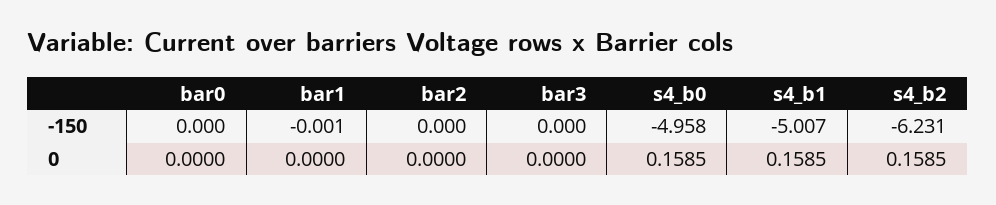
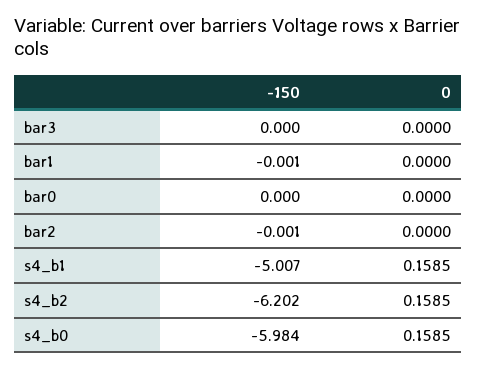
  {
    "bar0": {
      "-150": 0,
      "0": 0
    },
    "bar1": {
      "-150": -0.001,
      "0": 0
    },
    "bar2": {
-     "-150": 0,
+     "-150": -0.001,
      "0": 0
    },
    "bar3": {
      "-150": 0,
      "0": 0
    },
    "s4_b0": {
-     "-150": -4.958,
+     "-150": -5.984,
      "0": 0.1585
    },
    "s4_b1": {
      "-150": -5.007,
      "0": 0.1585
    },
    "s4_b2": {
-     "-150": -6.231,
+     "-150": -6.202,
      "0": 0.1585
    }
  }

